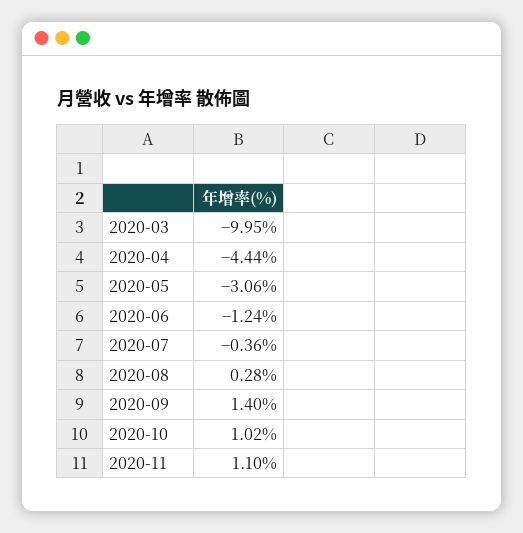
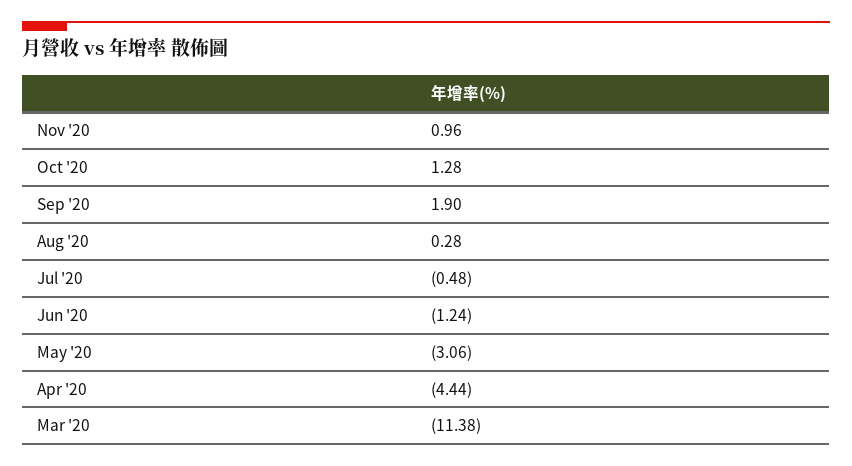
  {
-   "2020-03": -9.95,
+   "2020-03": -11.38,
    "2020-04": -4.44,
    "2020-05": -3.06,
    "2020-06": -1.24,
-   "2020-07": -0.36,
+   "2020-07": -0.48,
    "2020-08": 0.28,
-   "2020-09": 1.4,
+   "2020-09": 1.9,
-   "2020-10": 1.02,
+   "2020-10": 1.28,
-   "2020-11": 1.1
+   "2020-11": 0.96
  }

